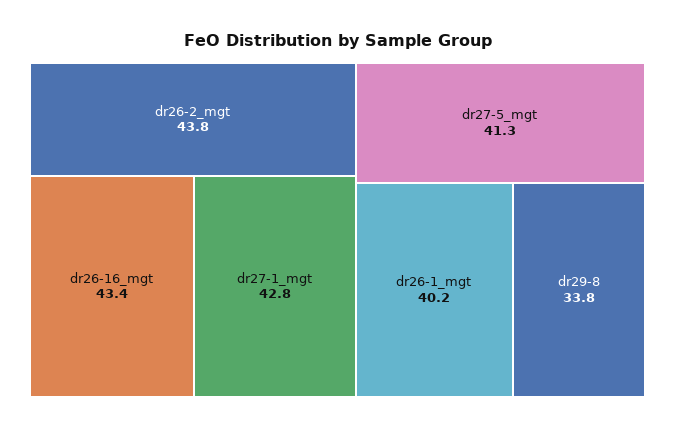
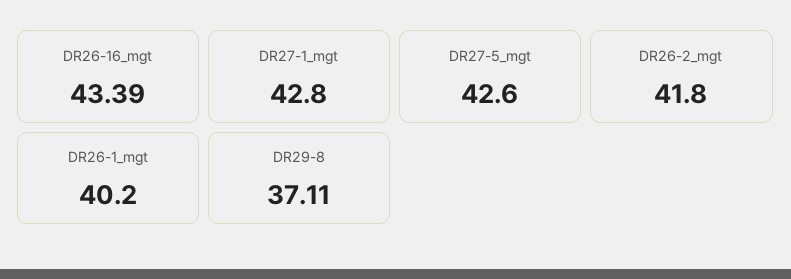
  {
-   "dr26-2_mgt": 43.8,
+   "dr26-2_mgt": 41.8,
    "dr26-16_mgt": 43.39,
    "dr27-1_mgt": 42.8,
-   "dr27-5_mgt": 41.3,
+   "dr27-5_mgt": 42.6,
    "dr26-1_mgt": 40.2,
-   "dr29-8": 33.8
+   "dr29-8": 37.11
  }

